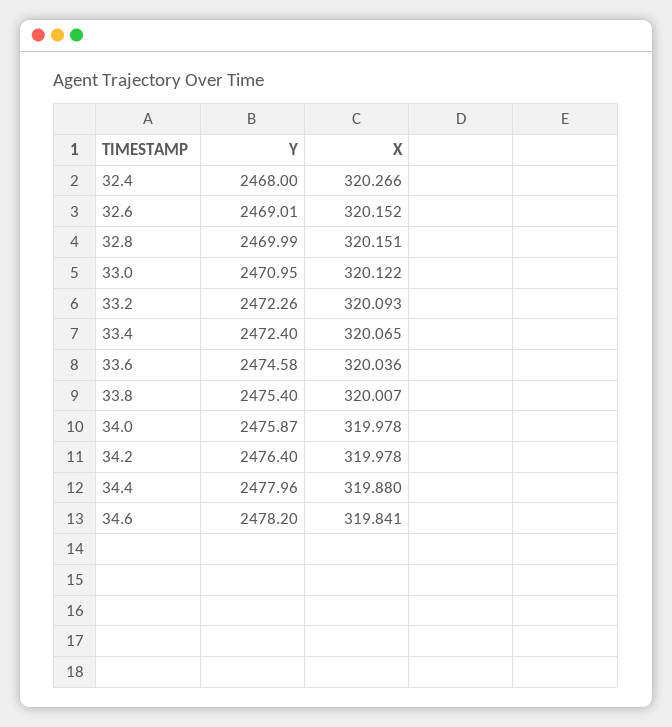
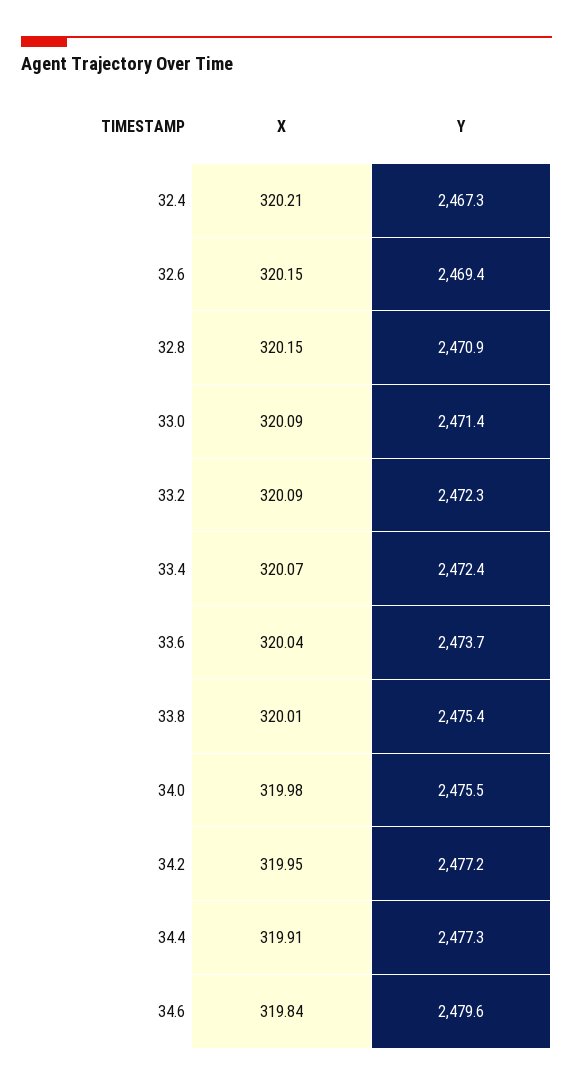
  {
    "Y": {
-     "32.4": 2468,
+     "32.4": 2467.3,
-     "32.6": 2469.01,
+     "32.6": 2469.4,
-     "32.8": 2469.99,
+     "32.8": 2470.9,
-     "33.0": 2470.95,
+     "33.0": 2471.4,
      "33.2": 2472.26,
      "33.4": 2472.4,
-     "33.6": 2474.58,
+     "33.6": 2473.7,
      "33.8": 2475.4,
-     "34.0": 2475.87,
+     "34.0": 2475.5,
-     "34.2": 2476.4,
+     "34.2": 2477.2,
-     "34.4": 2477.96,
+     "34.4": 2477.3,
-     "34.6": 2478.2
+     "34.6": 2479.6
    },
    "X": {
-     "32.4": 320.266,
+     "32.4": 320.21,
      "32.6": 320.152,
      "32.8": 320.151,
-     "33.0": 320.122,
+     "33.0": 320.09,
      "33.2": 320.093,
      "33.4": 320.065,
      "33.6": 320.036,
      "33.8": 320.007,
      "34.0": 319.978,
-     "34.2": 319.978,
+     "34.2": 319.95,
-     "34.4": 319.88,
+     "34.4": 319.91,
      "34.6": 319.841
    }
  }

